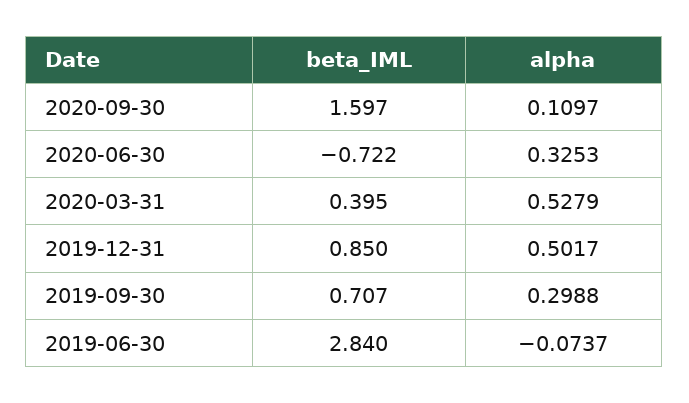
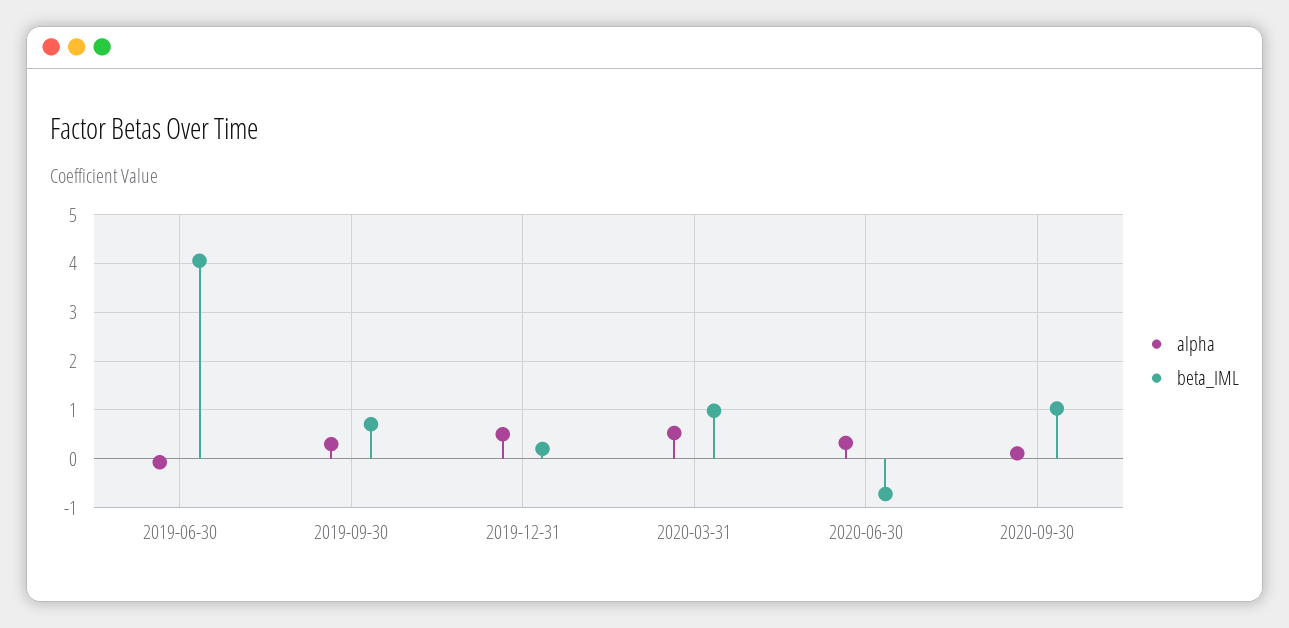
  {
    "beta_IML": {
-     "2020-09-30": 1.597,
+     "2020-09-30": 1,
      "2020-06-30": -0.722,
-     "2020-03-31": 0.395,
+     "2020-03-31": 1,
-     "2019-12-31": 0.85,
+     "2019-12-31": 0.2,
      "2019-09-30": 0.707,
-     "2019-06-30": 2.84
+     "2019-06-30": 4
    },
    "alpha": {
      "2020-09-30": 0.1097,
      "2020-06-30": 0.3253,
      "2020-03-31": 0.5279,
      "2019-12-31": 0.5017,
      "2019-09-30": 0.2988,
      "2019-06-30": -0.0737
    }
  }

